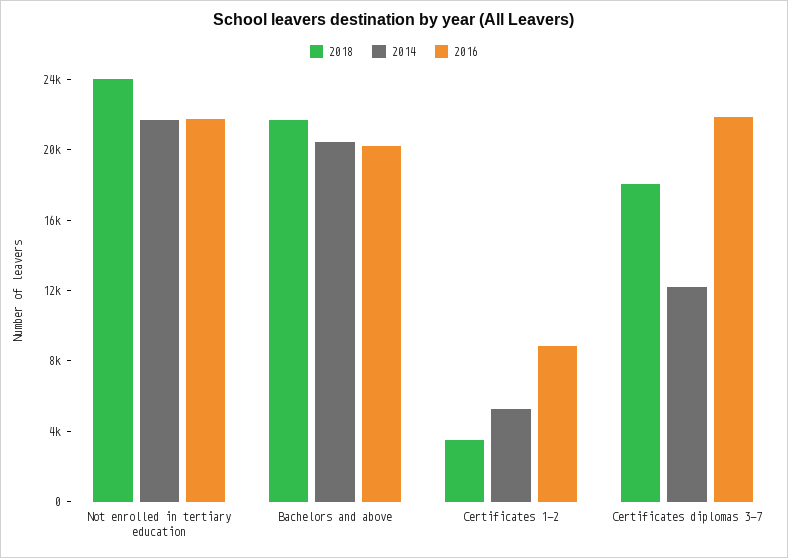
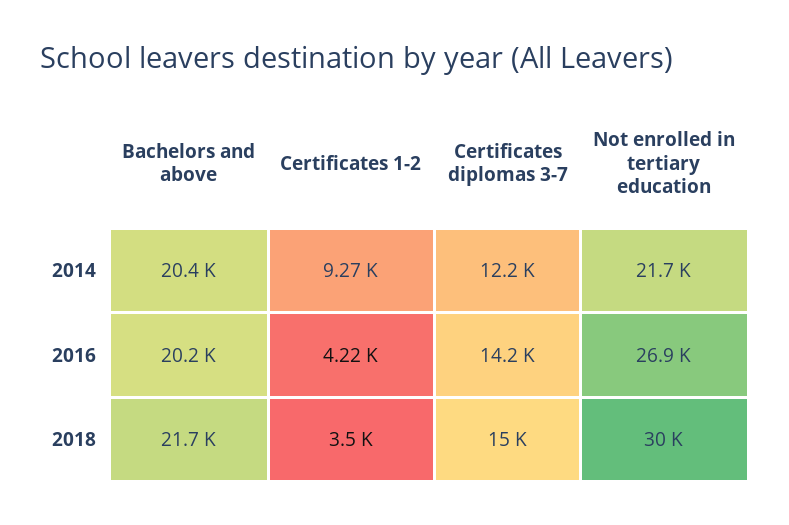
  {
    "2018": {
-     "Not enrolled in tertiary education": 24000,
+     "Not enrolled in tertiary education": 30000,
      "Bachelors and above": 21700,
      "Certificates 1-2": 3500,
-     "Certificates diplomas 3-7": 18000
+     "Certificates diplomas 3-7": 15000
    },
    "2014": {
      "Not enrolled in tertiary education": 21700,
      "Bachelors and above": 20400,
-     "Certificates 1-2": 5000,
+     "Certificates 1-2": 9270,
      "Certificates diplomas 3-7": 12200
    },
    "2016": {
-     "Not enrolled in tertiary education": 22000,
+     "Not enrolled in tertiary education": 26900,
      "Bachelors and above": 20200,
-     "Certificates 1-2": 9000,
+     "Certificates 1-2": 4220,
-     "Certificates diplomas 3-7": 22000
+     "Certificates diplomas 3-7": 14200
    }
  }

